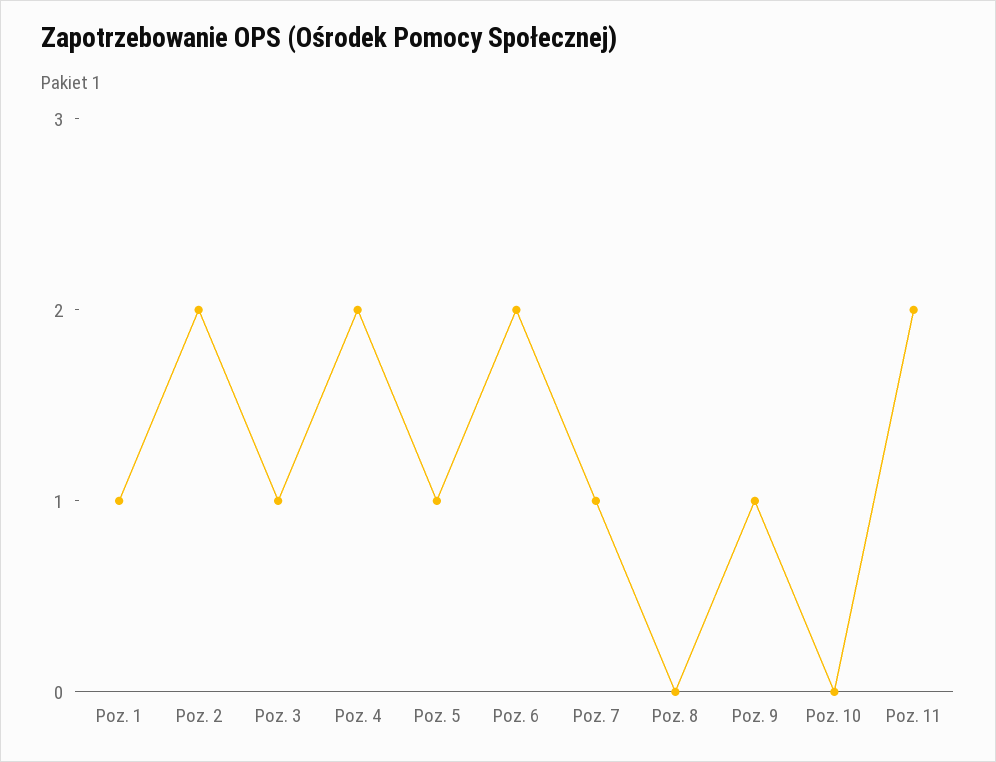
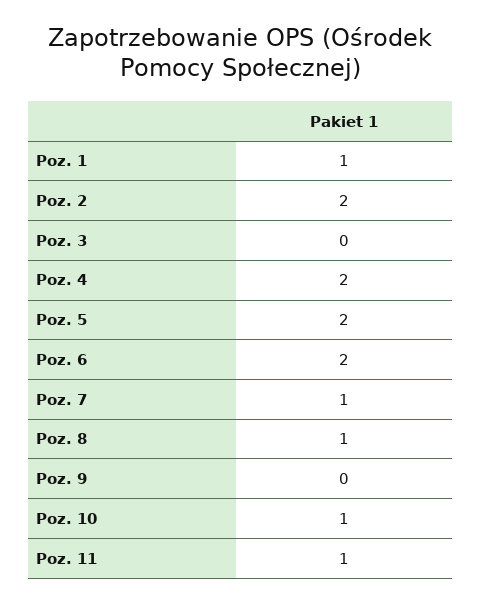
  {
    "Poz. 1": 1,
    "Poz. 2": 2,
-   "Poz. 3": 1,
+   "Poz. 3": 0,
    "Poz. 4": 2,
-   "Poz. 5": 1,
+   "Poz. 5": 2,
    "Poz. 6": 2,
    "Poz. 7": 1,
-   "Poz. 8": 0,
+   "Poz. 8": 1,
-   "Poz. 9": 1,
+   "Poz. 9": 0,
-   "Poz. 10": 0,
+   "Poz. 10": 1,
-   "Poz. 11": 2
+   "Poz. 11": 1
  }

